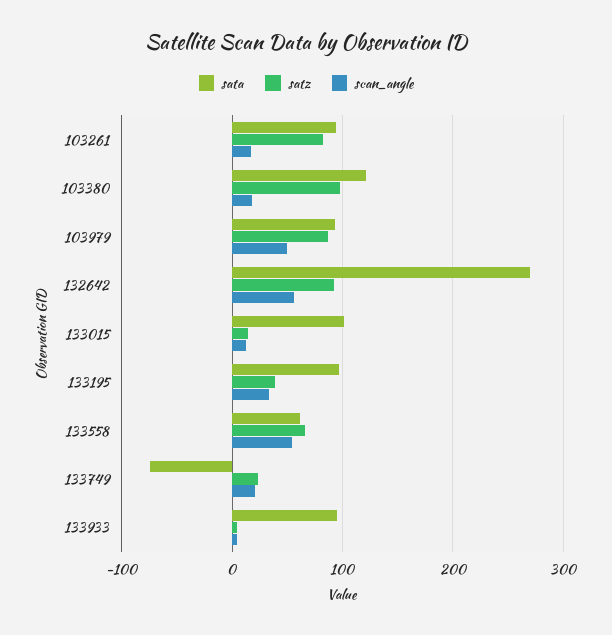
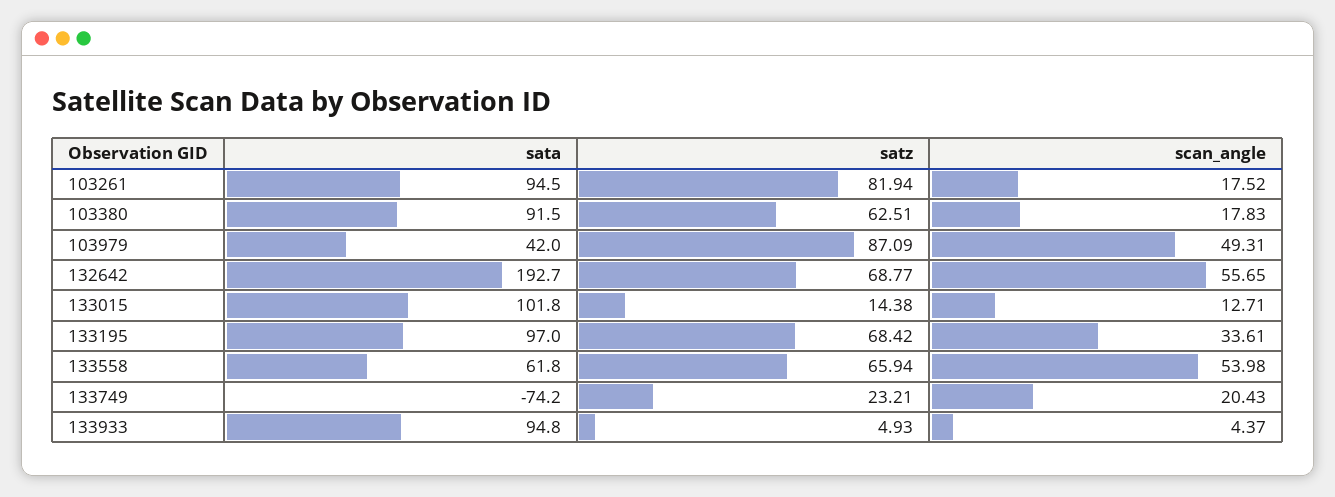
  {
    "sata": {
      "103261": 94.5,
-     "103380": 120,
+     "103380": 91.5,
-     "103979": 90,
+     "103979": 42,
-     "132642": 270,
+     "132642": 192.7,
      "133015": 101.8,
      "133195": 97,
      "133558": 61.8,
      "133749": -74.2,
      "133933": 94.8
    },
    "satz": {
      "103261": 81.94,
-     "103380": 100,
+     "103380": 62.51,
      "103979": 87.09,
-     "132642": 90,
+     "132642": 68.77,
      "133015": 14.38,
-     "133195": 40,
+     "133195": 68.42,
      "133558": 65.94,
      "133749": 23.21,
      "133933": 4.93
    },
    "scan_angle": {
      "103261": 17.52,
      "103380": 17.83,
      "103979": 49.31,
      "132642": 55.65,
      "133015": 12.71,
      "133195": 33.61,
      "133558": 53.98,
      "133749": 20.43,
      "133933": 4.37
    }
  }

